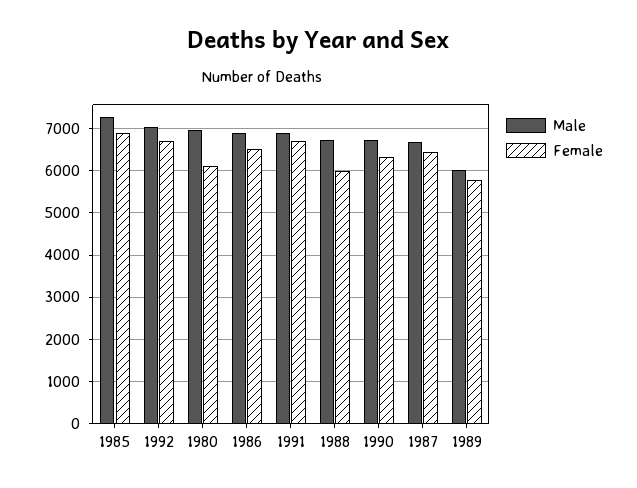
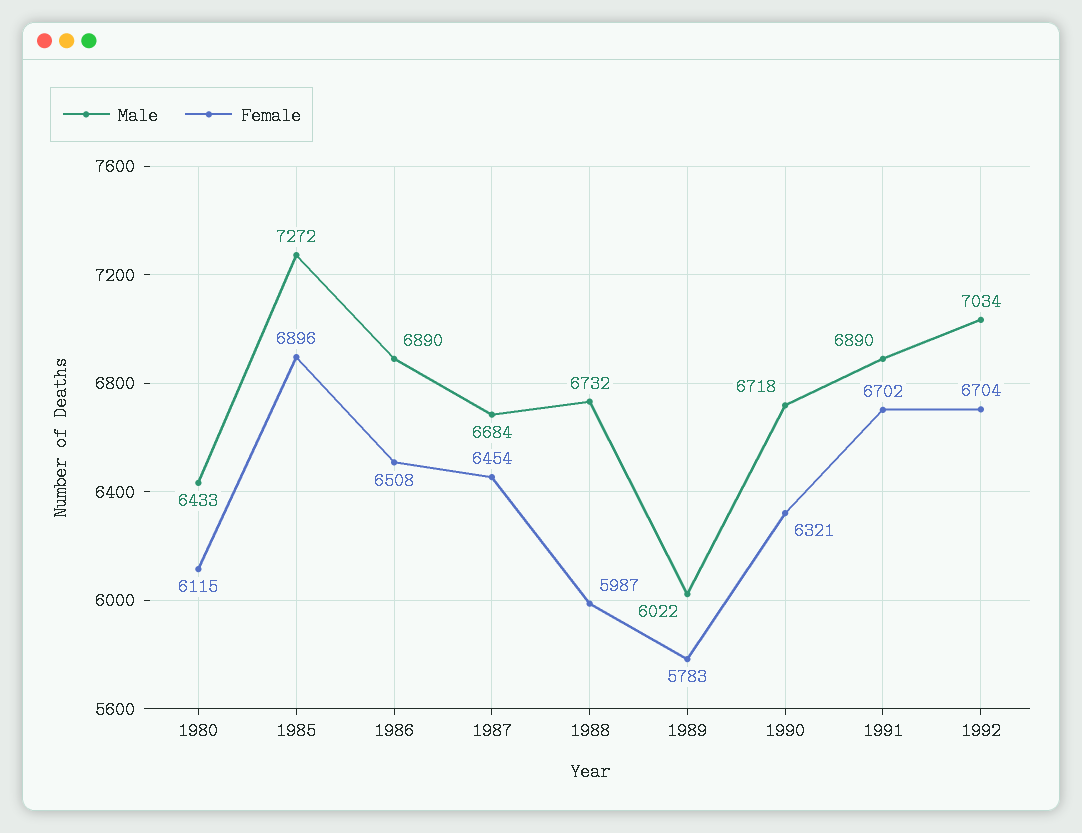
  {
    "Male": {
      "1985": 7272,
      "1992": 7034,
-     "1980": 7000,
+     "1980": 6433,
      "1986": 6890,
      "1991": 6890,
      "1988": 6732,
      "1990": 6718,
      "1987": 6684,
      "1989": 6022
    },
    "Female": {
      "1985": 6896,
      "1992": 6704,
      "1980": 6115,
      "1986": 6508,
      "1991": 6702,
      "1988": 5987,
      "1990": 6321,
      "1987": 6454,
      "1989": 5783
    }
  }

